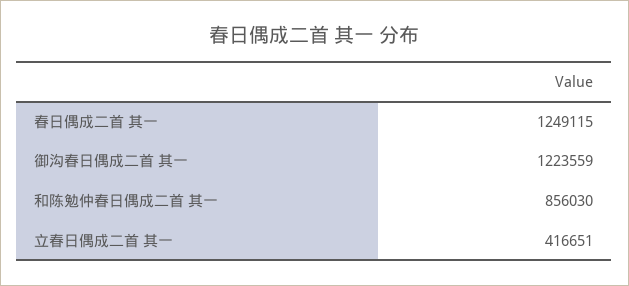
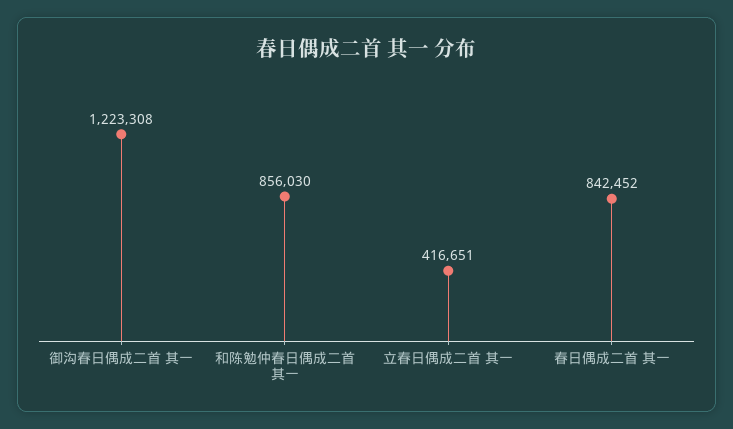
  {
-   "春日偶成二首 其一": 1249115,
+   "春日偶成二首 其一": 842452,
-   "御沟春日偶成二首 其一": 1223559,
+   "御沟春日偶成二首 其一": 1223308,
    "和陈勉仲春日偶成二首 其一": 856030,
    "立春日偶成二首 其一": 416651
  }

